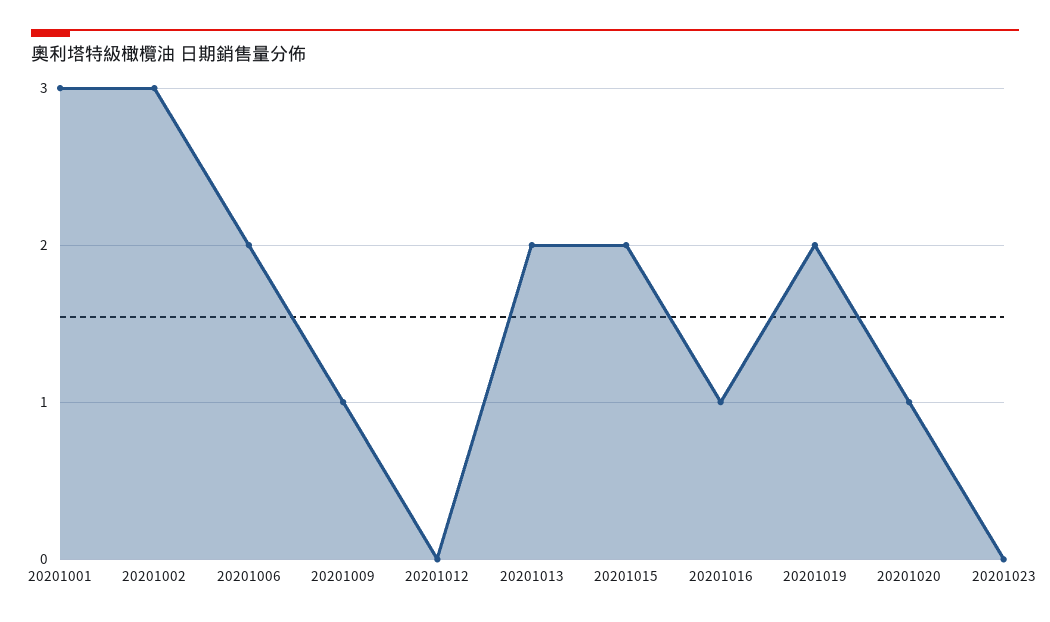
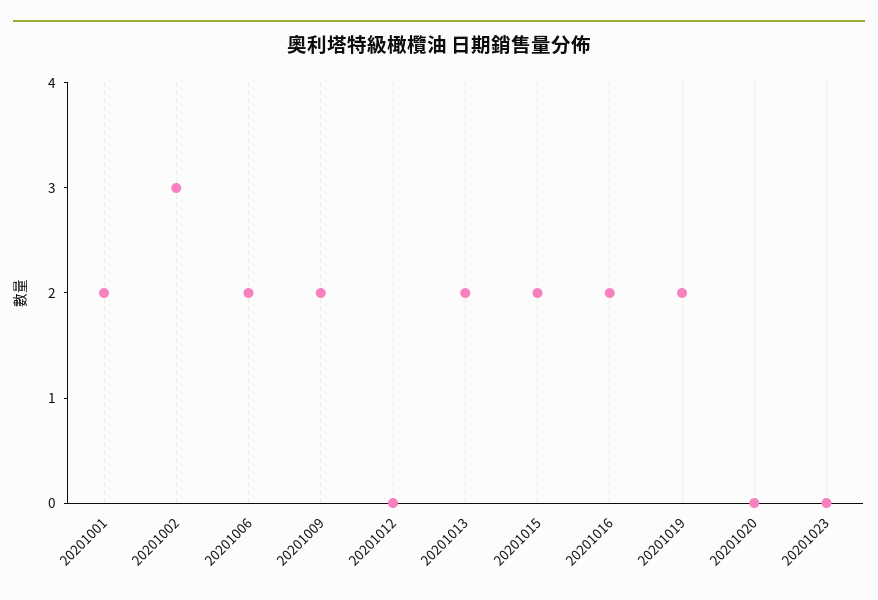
  {
-   "20201001": 3,
+   "20201001": 2,
    "20201002": 3,
    "20201006": 2,
-   "20201009": 1,
+   "20201009": 2,
    "20201012": 0,
    "20201013": 2,
    "20201015": 2,
-   "20201016": 1,
+   "20201016": 2,
    "20201019": 2,
-   "20201020": 1,
+   "20201020": 0,
    "20201023": 0
  }

